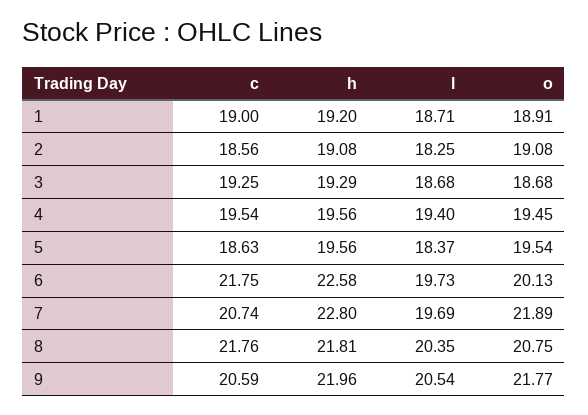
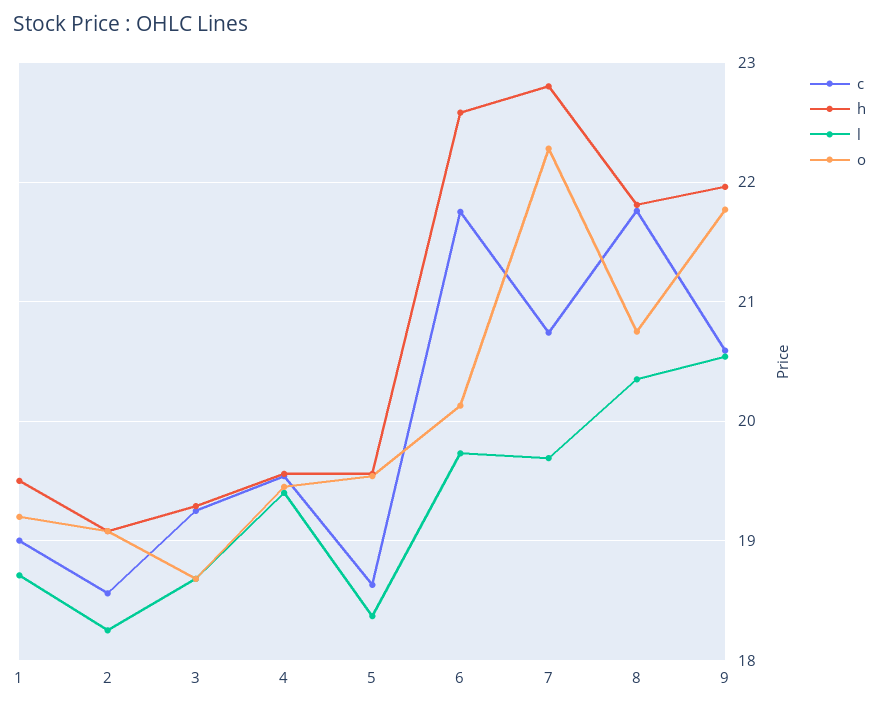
  {
    "c": {
      "1": 19,
      "2": 18.56,
      "3": 19.25,
      "4": 19.54,
      "5": 18.63,
      "6": 21.75,
      "7": 20.74,
      "8": 21.76,
      "9": 20.59
    },
    "h": {
-     "1": 19.2,
+     "1": 19.5,
      "2": 19.08,
      "3": 19.29,
      "4": 19.56,
      "5": 19.56,
      "6": 22.58,
      "7": 22.8,
      "8": 21.81,
      "9": 21.96
    },
    "l": {
      "1": 18.71,
      "2": 18.25,
      "3": 18.68,
      "4": 19.4,
      "5": 18.37,
      "6": 19.73,
      "7": 19.69,
      "8": 20.35,
      "9": 20.54
    },
    "o": {
-     "1": 18.91,
+     "1": 19.2,
      "2": 19.08,
      "3": 18.68,
      "4": 19.45,
      "5": 19.54,
      "6": 20.13,
-     "7": 21.89,
+     "7": 22.3,
      "8": 20.75,
      "9": 21.77
    }
  }

